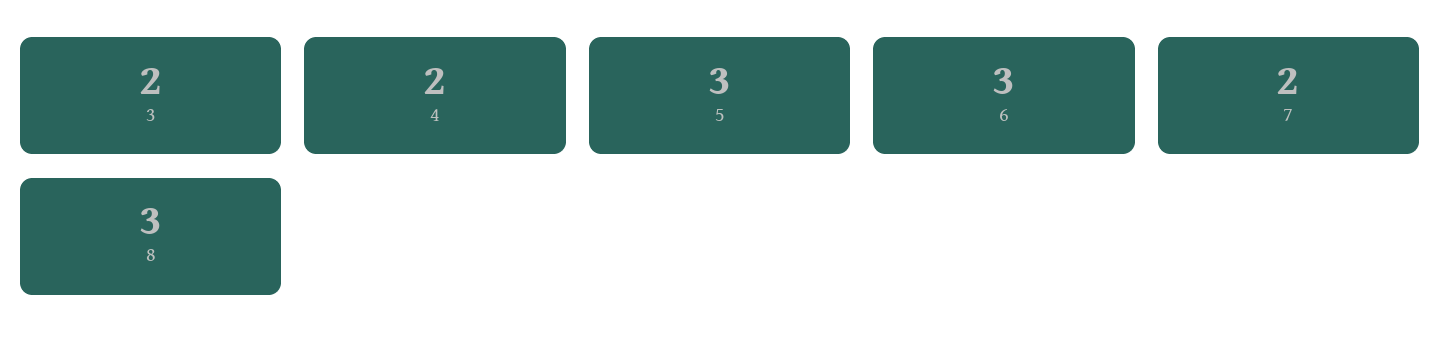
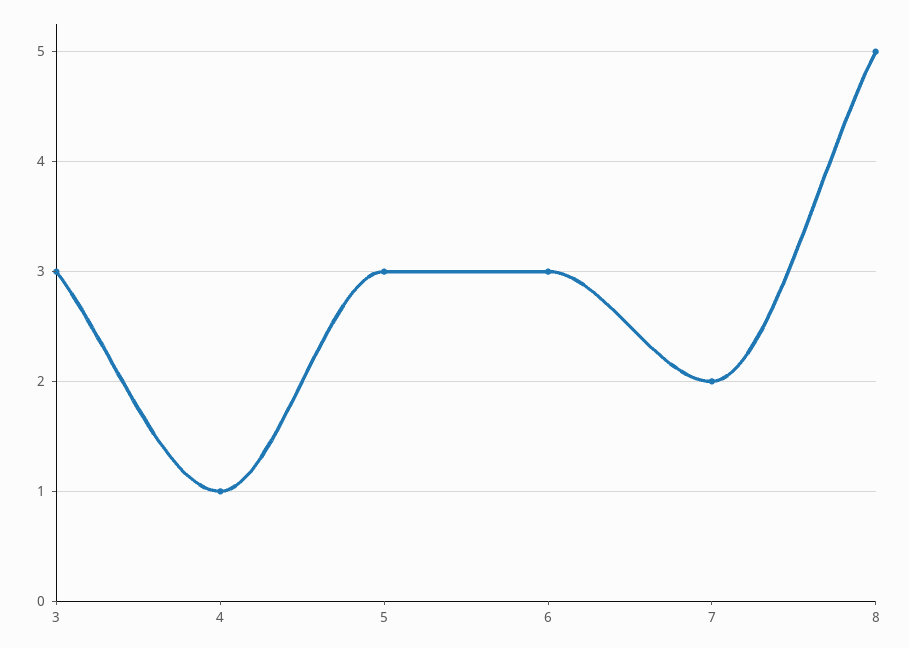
  {
-   "3": 2,
+   "3": 3,
-   "4": 2,
+   "4": 1,
    "5": 3,
    "6": 3,
    "7": 2,
-   "8": 3
+   "8": 5
  }

